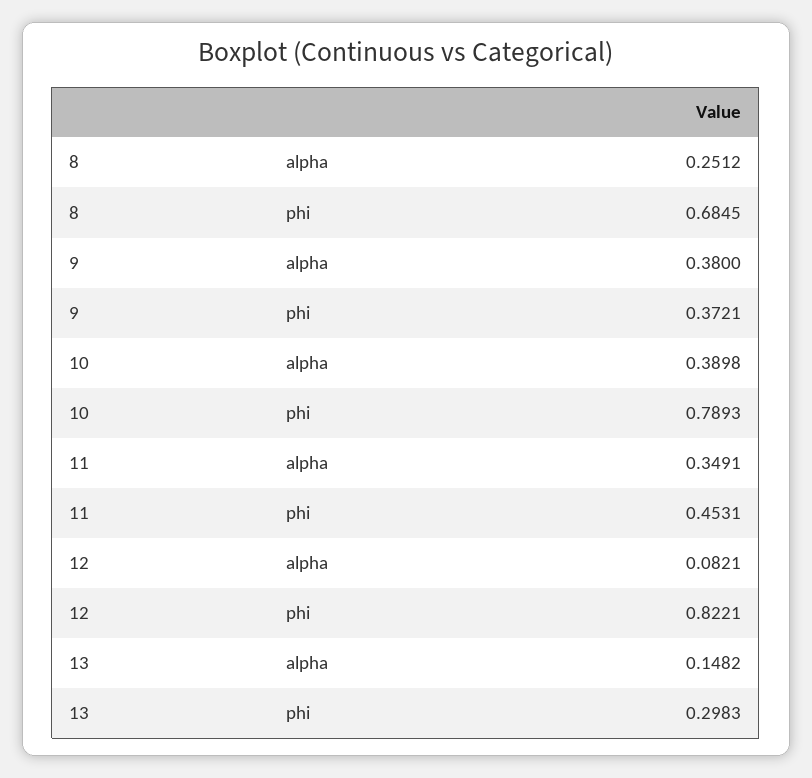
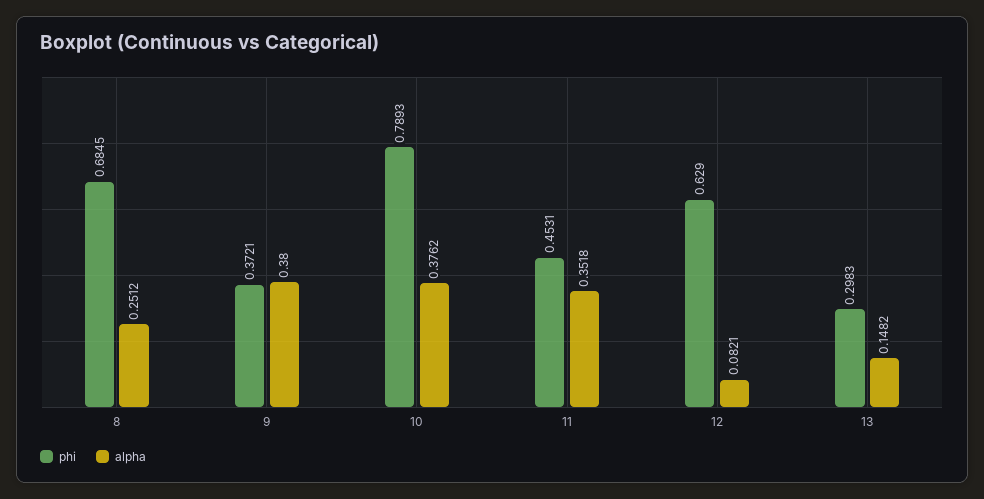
  {
    "alpha": {
      "8": 0.2512,
      "9": 0.38,
-     "10": 0.3898,
+     "10": 0.3762,
-     "11": 0.3491,
+     "11": 0.3518,
      "12": 0.0821,
      "13": 0.1482
    },
    "phi": {
      "8": 0.6845,
      "9": 0.3721,
      "10": 0.7893,
      "11": 0.4531,
-     "12": 0.8221,
+     "12": 0.629,
      "13": 0.2983
    }
  }

